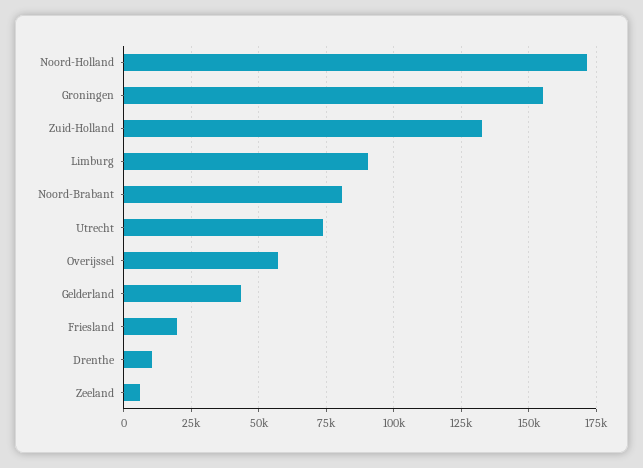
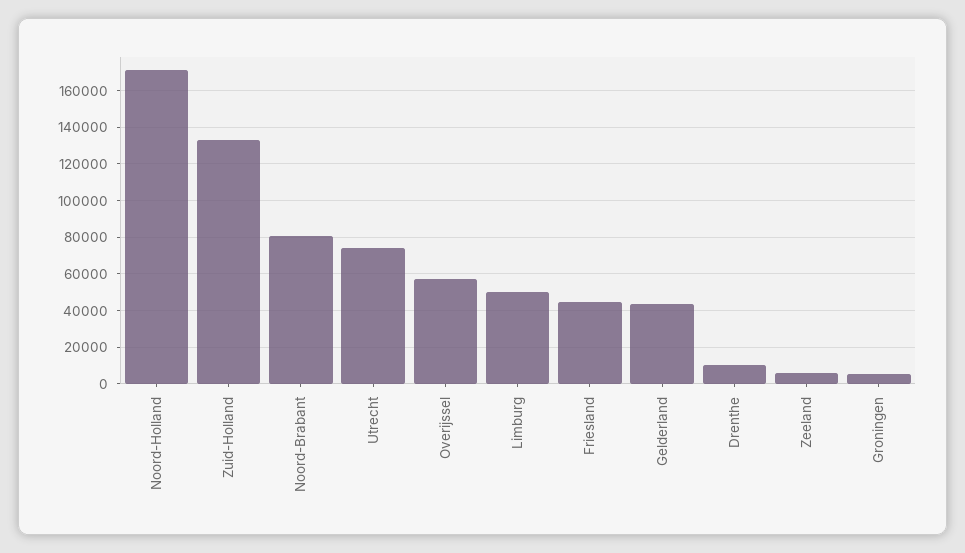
  {
    "Noord-Holland": 172500,
-   "Groningen": 155000,
+   "Groningen": 5000,
    "Zuid-Holland": 132500,
-   "Limburg": 90000,
+   "Limburg": 50000,
    "Noord-Brabant": 80000,
    "Utrecht": 75000,
    "Overijssel": 57500,
    "Gelderland": 42500,
-   "Friesland": 20000,
+   "Friesland": 45000,
    "Drenthe": 10000,
    "Zeeland": 5000
  }

